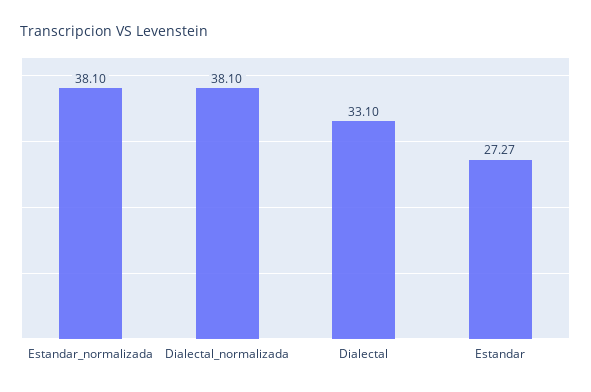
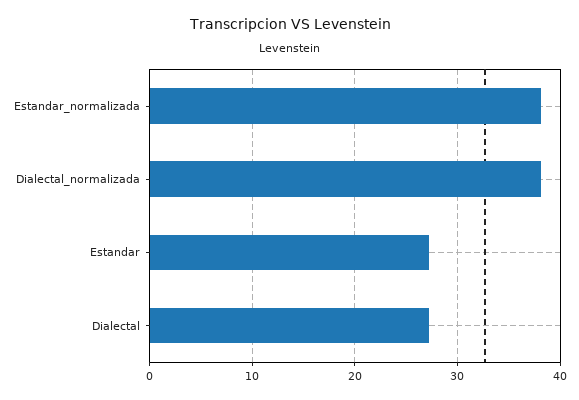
  {
    "Estandar_normalizada": 38.1,
    "Dialectal_normalizada": 38.1,
-   "Dialectal": 33.1,
+   "Dialectal": 27,
    "Estandar": 27.27
  }

